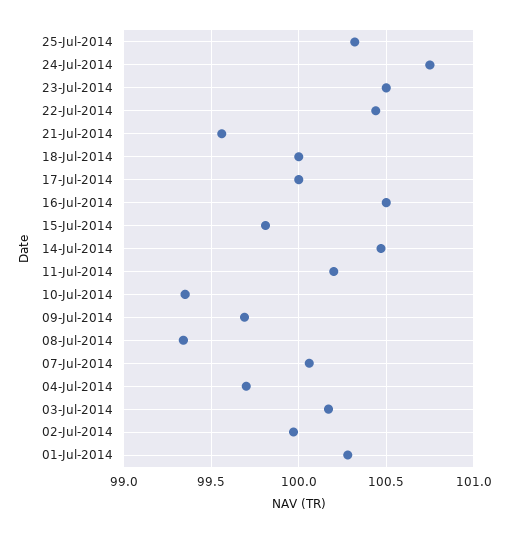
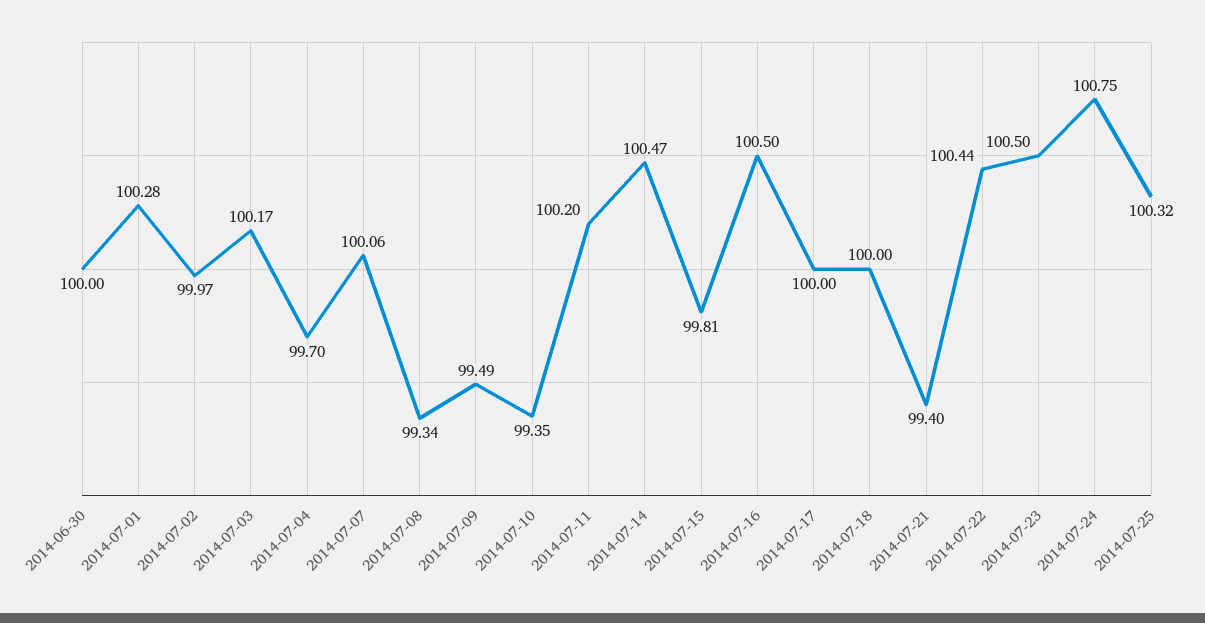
  {
    "25-Jul-2014": 100.32,
    "24-Jul-2014": 100.75,
    "23-Jul-2014": 100.5,
    "22-Jul-2014": 100.44,
-   "21-Jul-2014": 99.55,
+   "21-Jul-2014": 99.4,
    "18-Jul-2014": 100,
    "17-Jul-2014": 100,
    "16-Jul-2014": 100.5,
    "15-Jul-2014": 99.81,
    "14-Jul-2014": 100.47,
    "11-Jul-2014": 100.2,
    "10-Jul-2014": 99.35,
-   "09-Jul-2014": 99.7,
+   "09-Jul-2014": 99.49,
    "08-Jul-2014": 99.34,
    "07-Jul-2014": 100.06,
    "04-Jul-2014": 99.7,
    "03-Jul-2014": 100.17,
    "02-Jul-2014": 99.97,
-   "01-Jul-2014": 100.28
+   "01-Jul-2014": 100.28,
+   "2014-06-30": 100
  }

